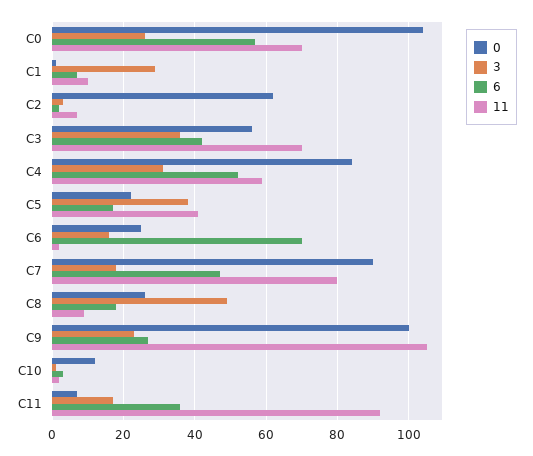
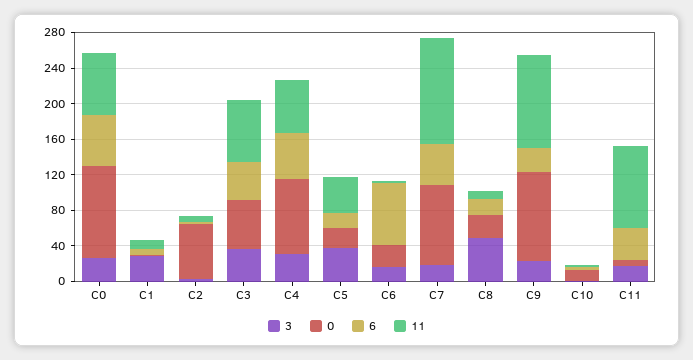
  {
    "0": {
      "C0": 105,
      "C1": 0,
      "C2": 60,
      "C3": 55,
      "C4": 85,
      "C5": 20,
      "C6": 25,
      "C7": 90,
      "C8": 25,
      "C9": 100,
      "C10": 10,
      "C11": 5
    },
    "3": {
      "C0": 25,
      "C1": 30,
      "C2": 5,
      "C3": 35,
      "C4": 30,
      "C5": 40,
      "C6": 15,
      "C7": 20,
      "C8": 50,
      "C9": 25,
      "C10": 0,
      "C11": 15
    },
    "6": {
      "C0": 55,
      "C1": 5,
      "C2": 0,
      "C3": 40,
      "C4": 50,
      "C5": 15,
      "C6": 70,
      "C7": 45,
      "C8": 20,
      "C9": 25,
      "C10": 5,
      "C11": 35
    },
    "11": {
      "C0": 70,
      "C1": 10,
      "C2": 5,
      "C3": 70,
      "C4": 60,
      "C5": 40,
      "C6": 0,
-     "C7": 80,
+     "C7": 120,
      "C8": 10,
      "C9": 105,
      "C10": 0,
      "C11": 90
    }
  }

